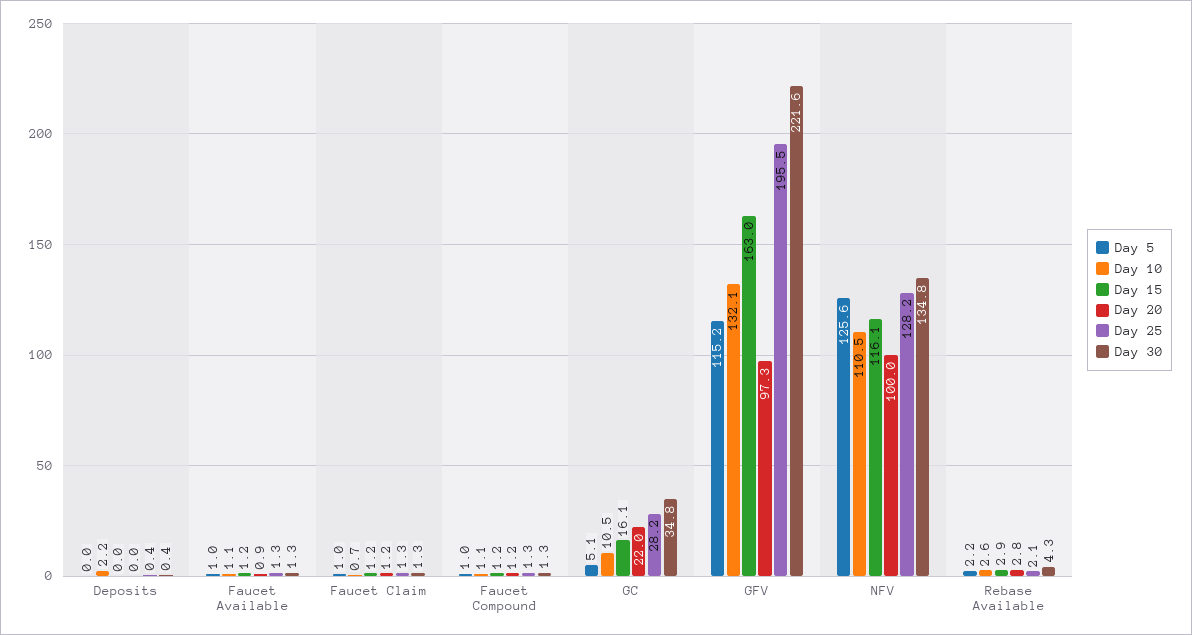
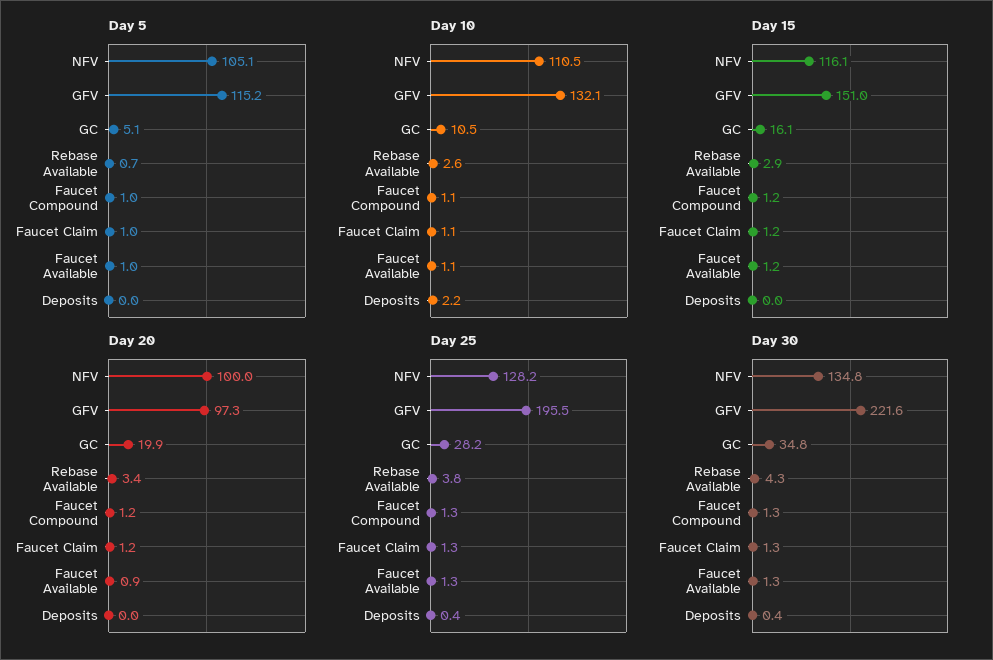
  {
    "Day 5": {
      "Deposits": 0,
      "Faucet Available": 1,
      "Faucet Claim": 1,
      "Faucet Compound": 1,
      "GC": 5.1,
      "GFV": 115.2,
-     "NFV": 125.6,
+     "NFV": 105.1,
-     "Rebase Available": 2.2
+     "Rebase Available": 0.7
    },
    "Day 10": {
      "Deposits": 2.2,
      "Faucet Available": 1.1,
-     "Faucet Claim": 0.7,
+     "Faucet Claim": 1.1,
      "Faucet Compound": 1.1,
      "GC": 10.5,
      "GFV": 132.1,
      "NFV": 110.5,
      "Rebase Available": 2.6
    },
    "Day 15": {
      "Deposits": 0,
      "Faucet Available": 1.2,
      "Faucet Claim": 1.2,
      "Faucet Compound": 1.2,
      "GC": 16.1,
-     "GFV": 163,
+     "GFV": 151,
      "NFV": 116.1,
      "Rebase Available": 2.9
    },
    "Day 20": {
      "Deposits": 0,
      "Faucet Available": 0.9,
      "Faucet Claim": 1.2,
      "Faucet Compound": 1.2,
-     "GC": 22,
+     "GC": 19.9,
      "GFV": 97.3,
      "NFV": 100,
-     "Rebase Available": 2.8
+     "Rebase Available": 3.4
    },
    "Day 25": {
      "Deposits": 0.4,
      "Faucet Available": 1.3,
      "Faucet Claim": 1.3,
      "Faucet Compound": 1.3,
      "GC": 28.2,
      "GFV": 195.5,
      "NFV": 128.2,
-     "Rebase Available": 2.1
+     "Rebase Available": 3.8
    },
    "Day 30": {
      "Deposits": 0.4,
      "Faucet Available": 1.3,
      "Faucet Claim": 1.3,
      "Faucet Compound": 1.3,
      "GC": 34.8,
      "GFV": 221.6,
      "NFV": 134.8,
      "Rebase Available": 4.3
    }
  }

